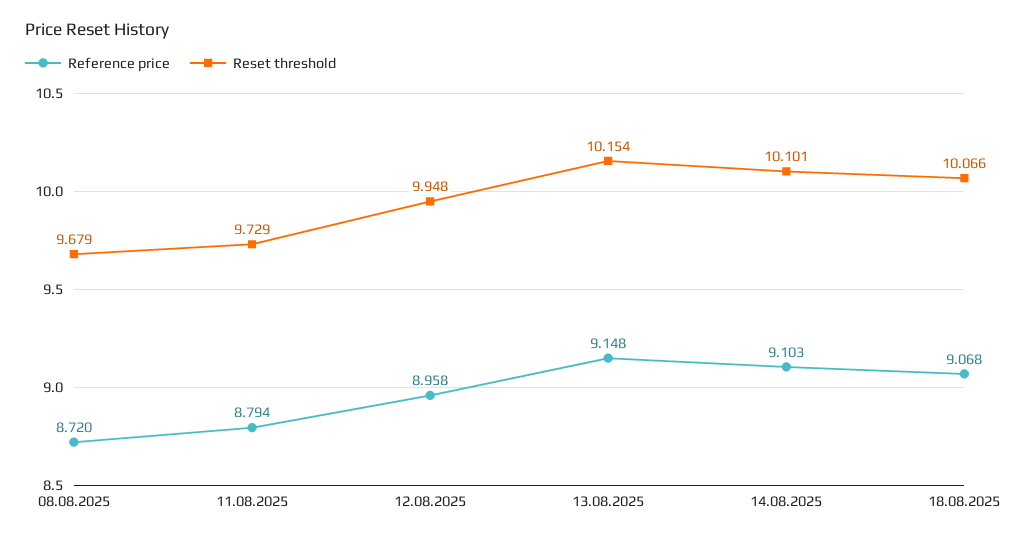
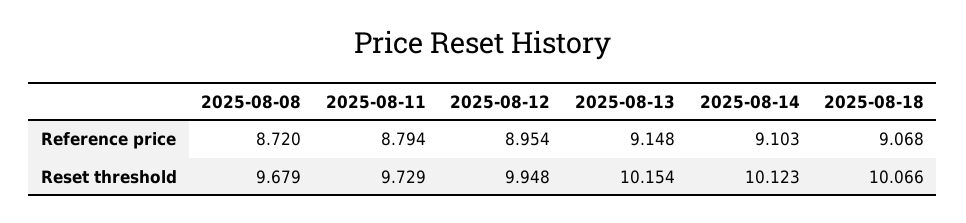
  {
    "Reference price": {
      "08.08.2025": 8.72,
      "11.08.2025": 8.794,
-     "12.08.2025": 8.958,
+     "12.08.2025": 8.954,
      "13.08.2025": 9.148,
      "14.08.2025": 9.103,
      "18.08.2025": 9.068
    },
    "Reset threshold": {
      "08.08.2025": 9.679,
      "11.08.2025": 9.729,
      "12.08.2025": 9.948,
      "13.08.2025": 10.154,
-     "14.08.2025": 10.101,
+     "14.08.2025": 10.123,
      "18.08.2025": 10.066
    }
  }

